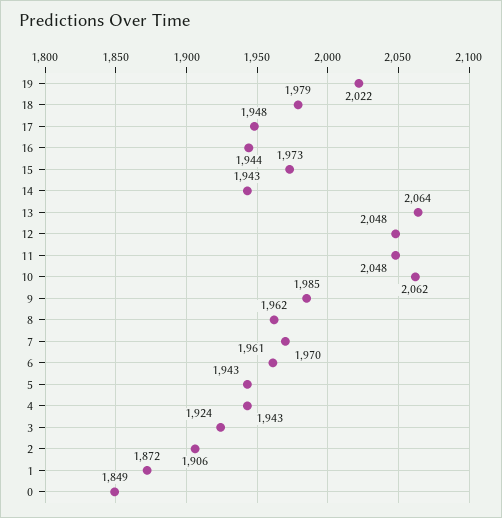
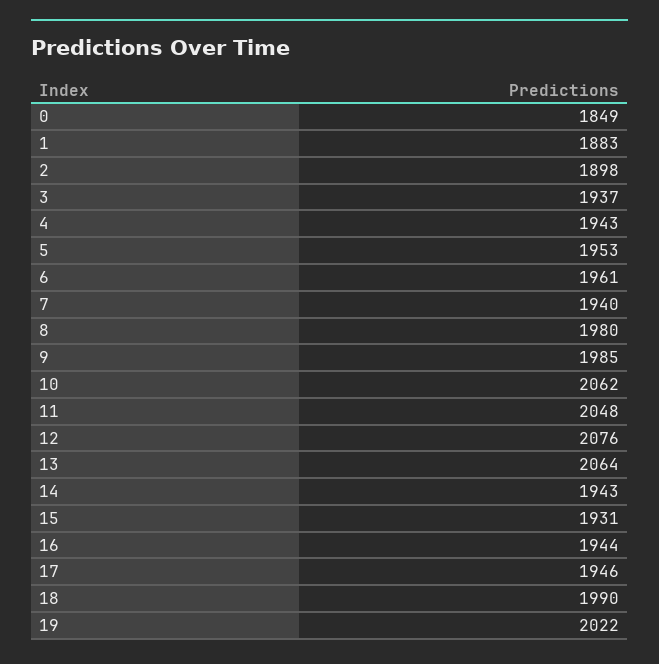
  {
    "19": 2022,
-   "18": 1979,
+   "18": 1990,
-   "17": 1948,
+   "17": 1946,
    "16": 1944,
-   "15": 1973,
+   "15": 1931,
    "14": 1943,
    "13": 2064,
-   "12": 2048,
+   "12": 2076,
    "11": 2048,
    "10": 2062,
    "9": 1985,
-   "8": 1962,
+   "8": 1980,
-   "7": 1970,
+   "7": 1940,
    "6": 1961,
-   "5": 1943,
+   "5": 1953,
    "4": 1943,
-   "3": 1924,
+   "3": 1937,
-   "2": 1906,
+   "2": 1898,
-   "1": 1872,
+   "1": 1883,
    "0": 1849
  }

